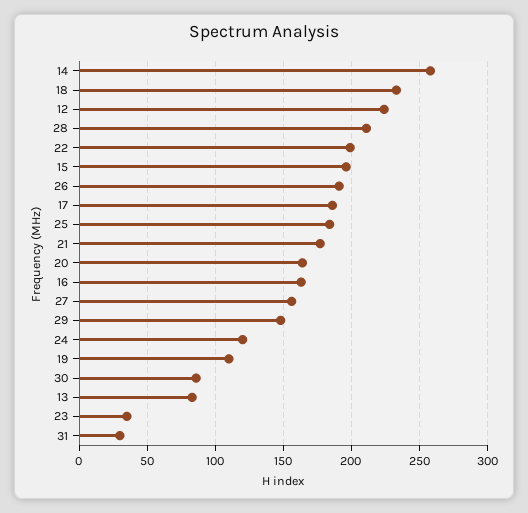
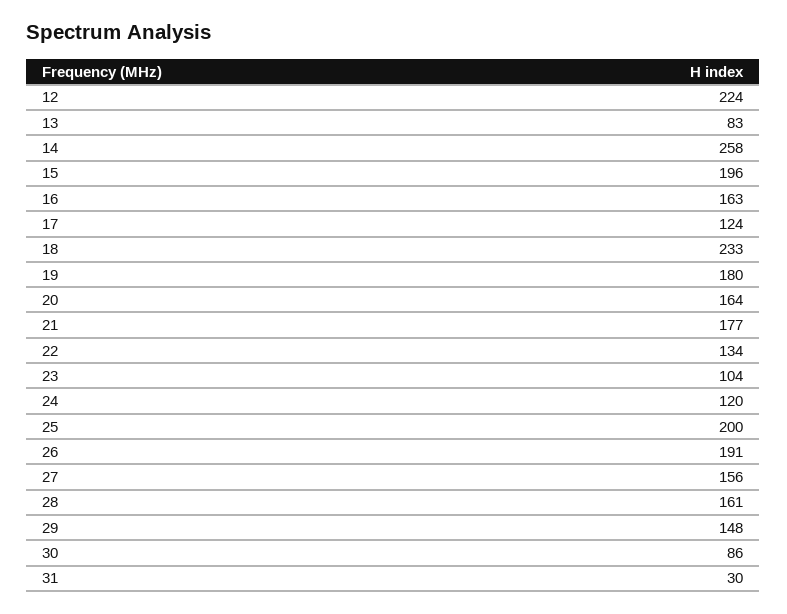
  {
    "14": 258,
    "18": 233,
    "12": 224,
-   "28": 210,
+   "28": 161,
-   "22": 200,
+   "22": 134,
    "15": 196,
    "26": 191,
-   "17": 185,
+   "17": 124,
-   "25": 185,
+   "25": 200,
    "21": 177,
    "20": 164,
    "16": 163,
    "27": 156,
    "29": 148,
    "24": 120,
-   "19": 110,
+   "19": 180,
    "30": 86,
    "13": 83,
-   "23": 35,
+   "23": 104,
    "31": 30
  }

